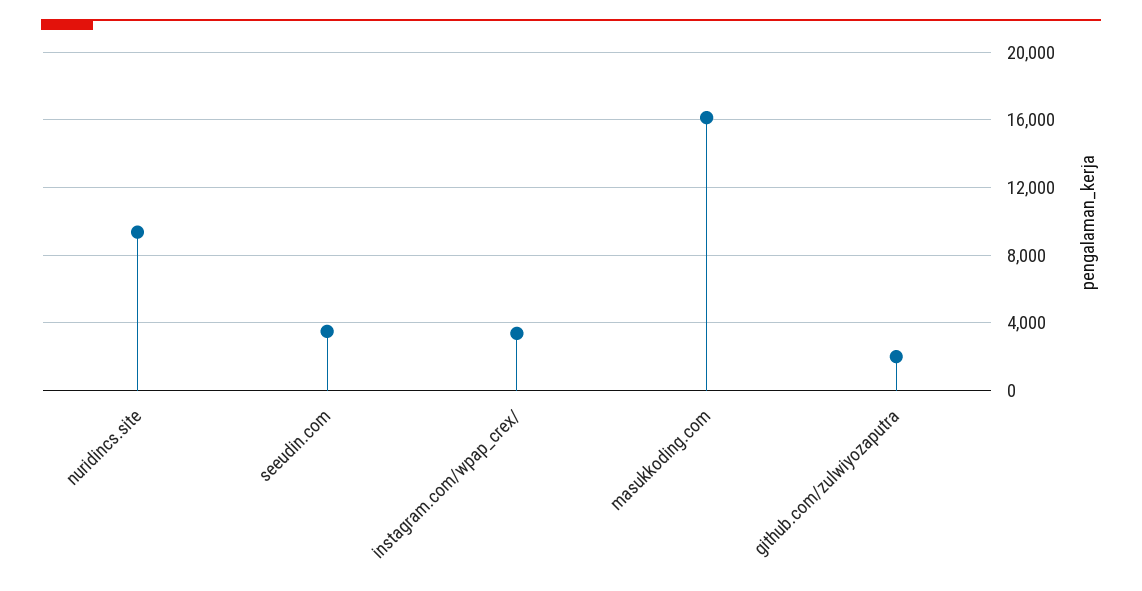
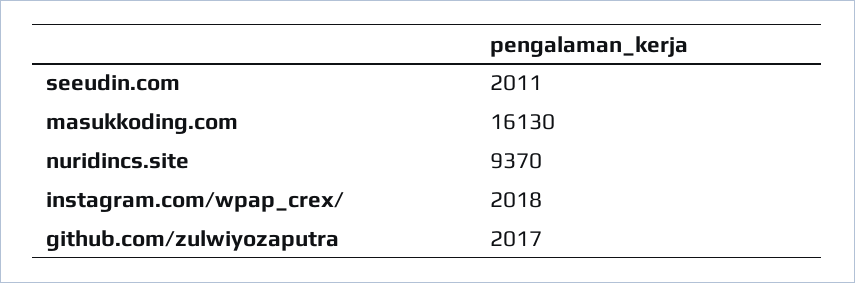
  {
    "nuridincs.site": 9370,
-   "seeudin.com": 3500,
+   "seeudin.com": 2011,
-   "instagram.com/wpap_crex/": 3500,
+   "instagram.com/wpap_crex/": 2018,
    "masukkoding.com": 16130,
    "github.com/zulwiyozaputra": 2017
  }

